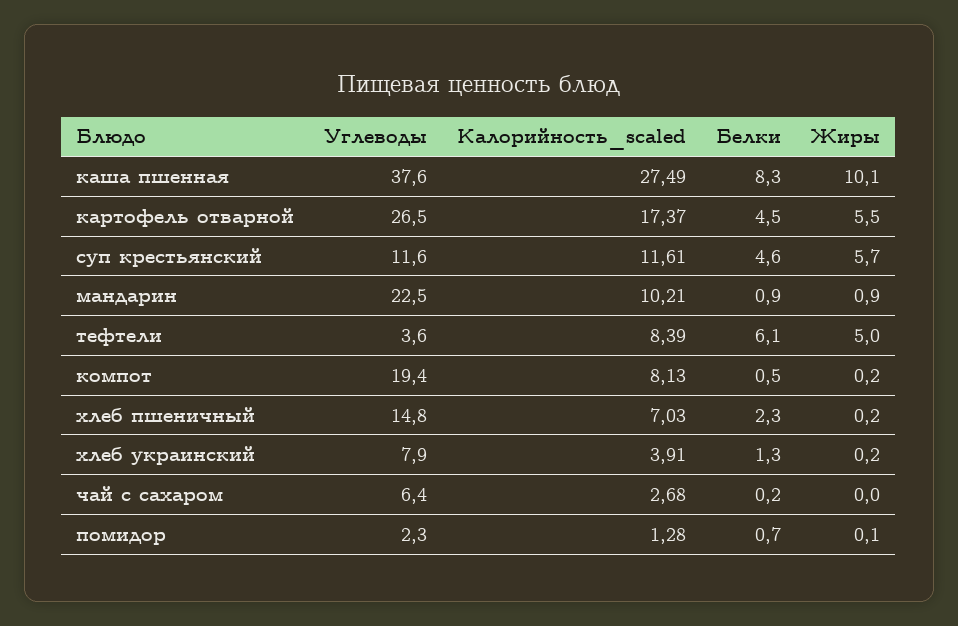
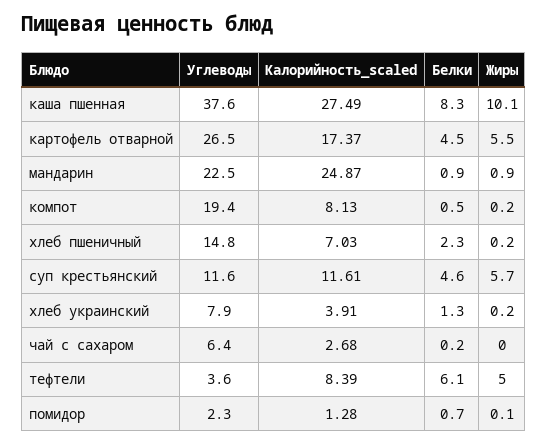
  {
    "Углеводы": {
      "каша пшенная": 37.6,
      "картофель отварной": 26.5,
      "суп крестьянский": 11.6,
      "мандарин": 22.5,
      "тефтели": 3.6,
      "компот": 19.4,
      "хлеб пшеничный": 14.8,
      "хлеб украинский": 7.9,
      "чай с сахаром": 6.4,
      "помидор": 2.3
    },
    "Калорийность_scaled": {
      "каша пшенная": 27.49,
      "картофель отварной": 17.37,
      "суп крестьянский": 11.61,
-     "мандарин": 10.21,
+     "мандарин": 24.87,
      "тефтели": 8.39,
      "компот": 8.13,
      "хлеб пшеничный": 7.03,
      "хлеб украинский": 3.91,
      "чай с сахаром": 2.68,
      "помидор": 1.28
    },
    "Белки": {
      "каша пшенная": 8.3,
      "картофель отварной": 4.5,
      "суп крестьянский": 4.6,
      "мандарин": 0.9,
      "тефтели": 6.1,
      "компот": 0.5,
      "хлеб пшеничный": 2.3,
      "хлеб украинский": 1.3,
      "чай с сахаром": 0.2,
      "помидор": 0.7
    },
    "Жиры": {
      "каша пшенная": 10.1,
      "картофель отварной": 5.5,
      "суп крестьянский": 5.7,
      "мандарин": 0.9,
      "тефтели": 5,
      "компот": 0.2,
      "хлеб пшеничный": 0.2,
      "хлеб украинский": 0.2,
      "чай с сахаром": 0,
      "помидор": 0.1
    }
  }

